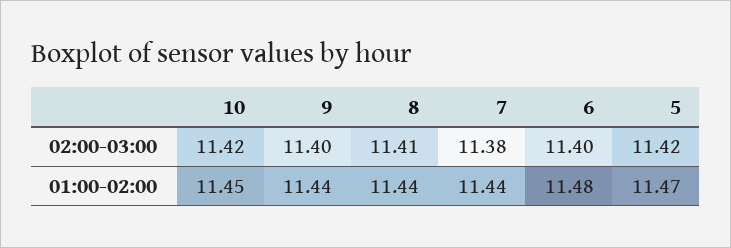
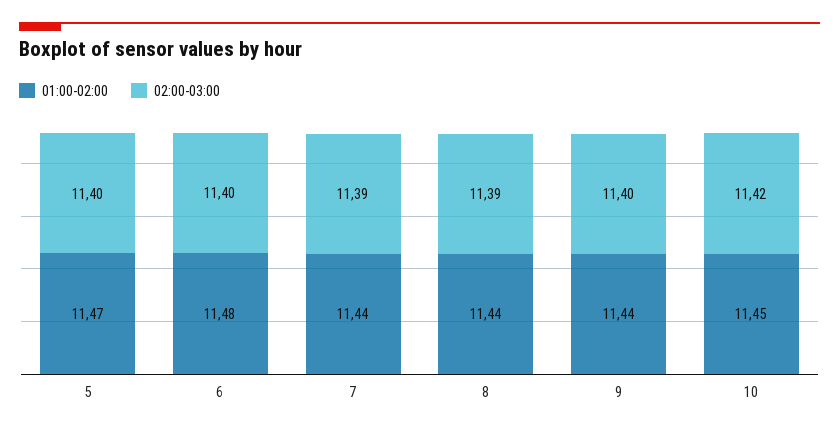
  {
    "02:00-03:00": {
      "10": 11.42,
      "9": 11.4,
-     "8": 11.41,
+     "8": 11.39,
-     "7": 11.38,
+     "7": 11.39,
      "6": 11.4,
-     "5": 11.42
+     "5": 11.4
    },
    "01:00-02:00": {
      "10": 11.45,
      "9": 11.44,
      "8": 11.44,
      "7": 11.44,
      "6": 11.48,
      "5": 11.47
    }
  }

